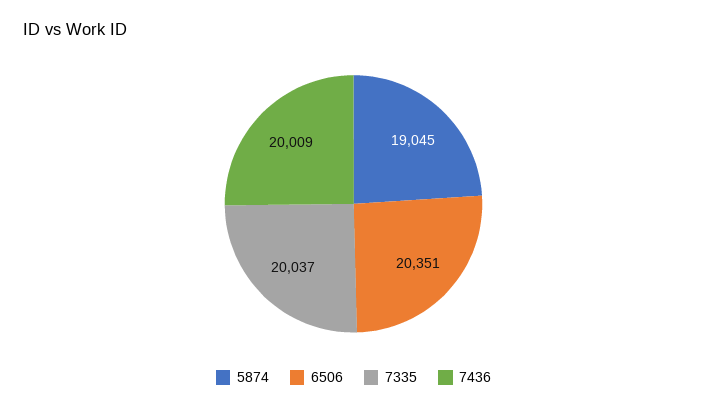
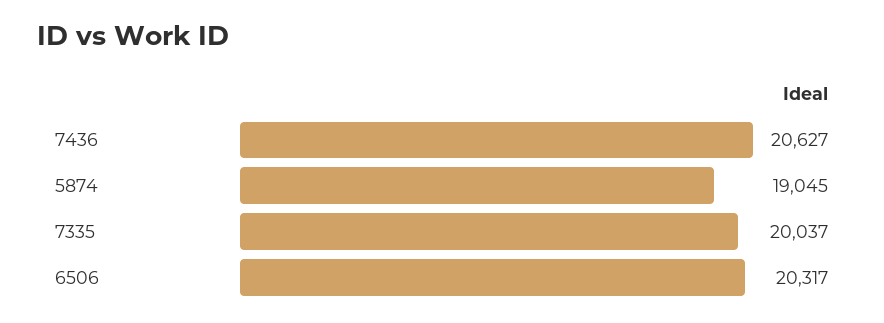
  {
    "5874": 19045,
-   "6506": 20351,
+   "6506": 20317,
    "7335": 20037,
-   "7436": 20009
+   "7436": 20627
  }

